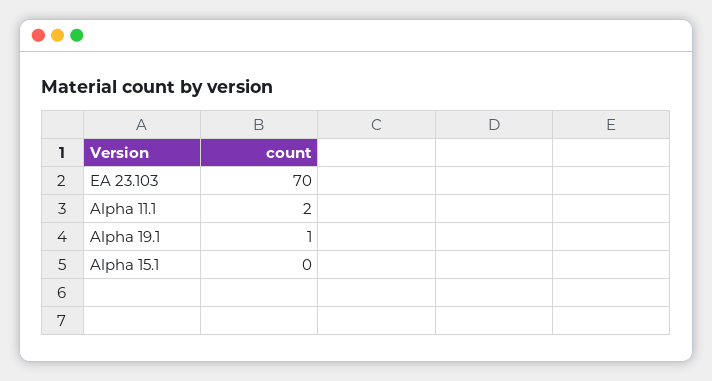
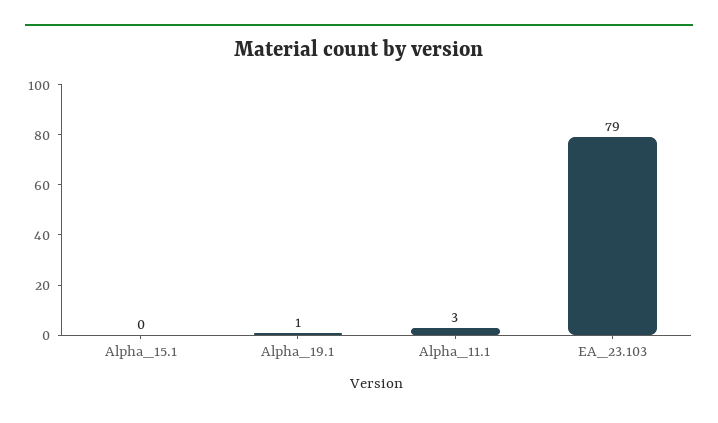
  {
-   "EA 23.103": 70,
+   "EA 23.103": 79,
-   "Alpha 11.1": 2,
+   "Alpha 11.1": 3,
    "Alpha 19.1": 1,
    "Alpha 15.1": 0
  }

